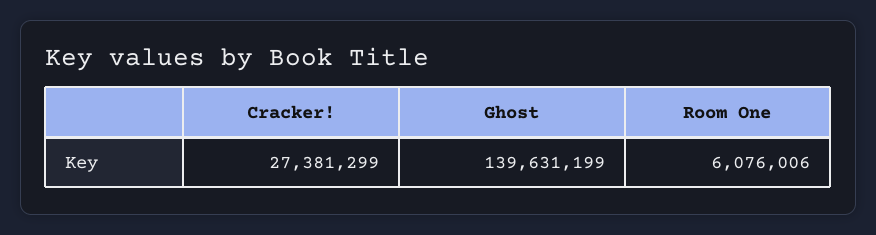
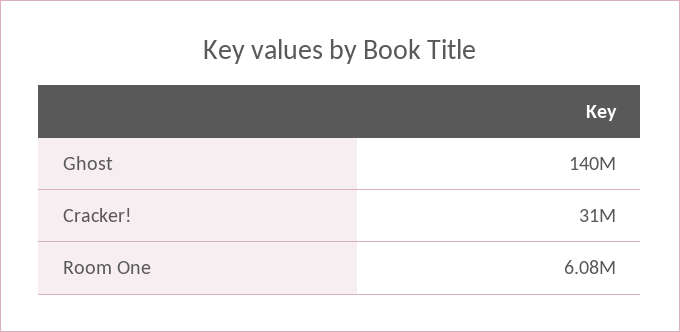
  {
-   "Cracker!": 27381299,
+   "Cracker!": 31000000,
    "Ghost": 139631199,
    "Room One": 6076006
  }

